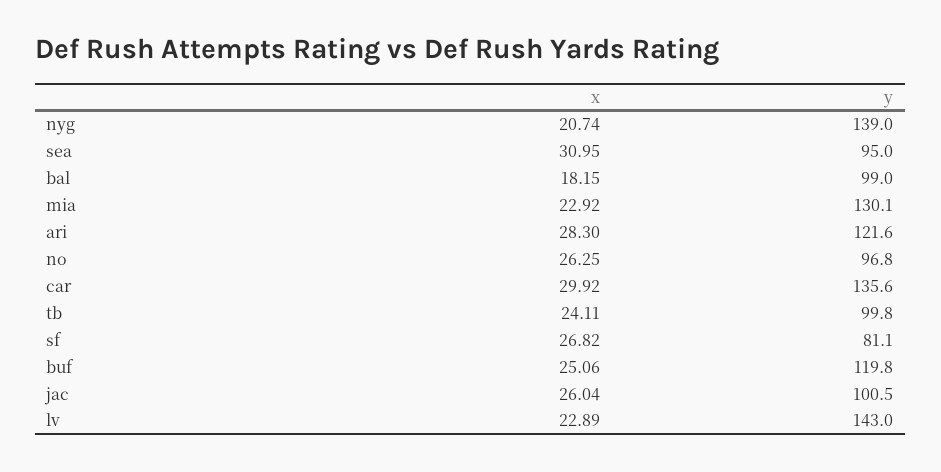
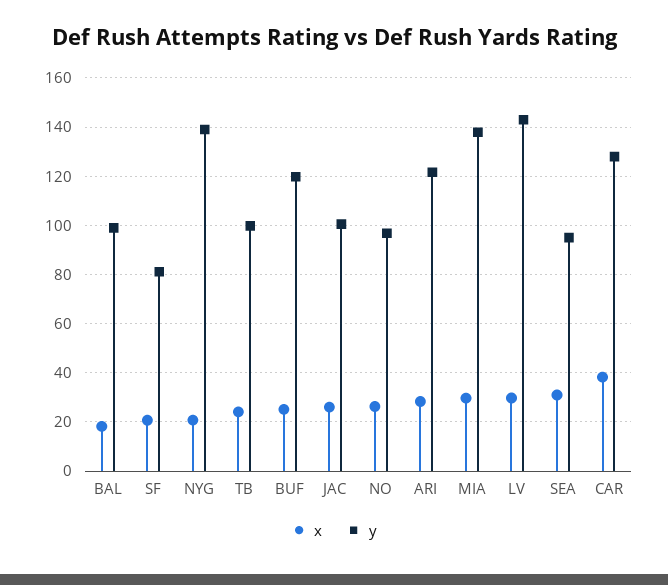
  {
    "x": {
      "nyg": 20.74,
      "sea": 30.95,
      "bal": 18.15,
-     "mia": 22.92,
+     "mia": 30,
      "ari": 28.3,
      "no": 26.25,
-     "car": 29.92,
+     "car": 37.5,
      "tb": 24.11,
-     "sf": 26.82,
+     "sf": 20,
      "buf": 25.06,
      "jac": 26.04,
-     "lv": 22.89
+     "lv": 30
    },
    "y": {
      "nyg": 139,
      "sea": 95,
      "bal": 99,
-     "mia": 130.1,
+     "mia": 137.5,
      "ari": 121.6,
      "no": 96.8,
-     "car": 135.6,
+     "car": 127.5,
      "tb": 99.8,
      "sf": 81.1,
      "buf": 119.8,
      "jac": 100.5,
      "lv": 143
    }
  }

